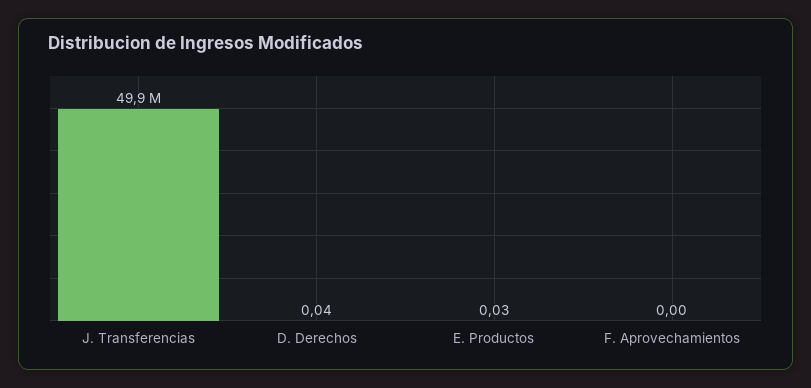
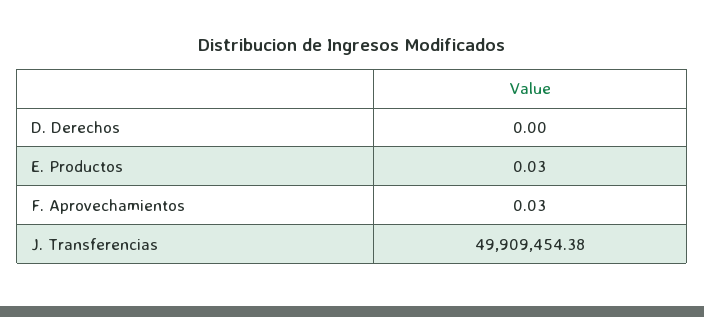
  {
    "J. Transferencias": 49909454.38,
-   "D. Derechos": 0.04,
+   "D. Derechos": 0,
    "E. Productos": 0.03,
-   "F. Aprovechamientos": 0
+   "F. Aprovechamientos": 0.03
  }

